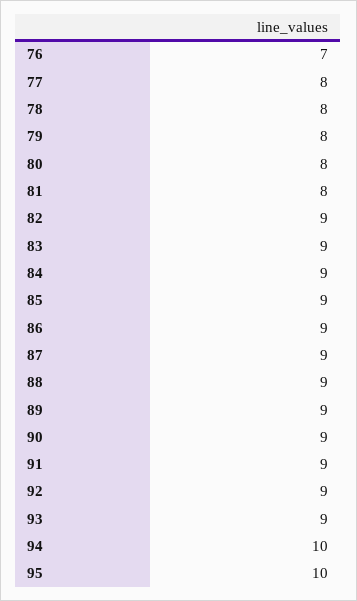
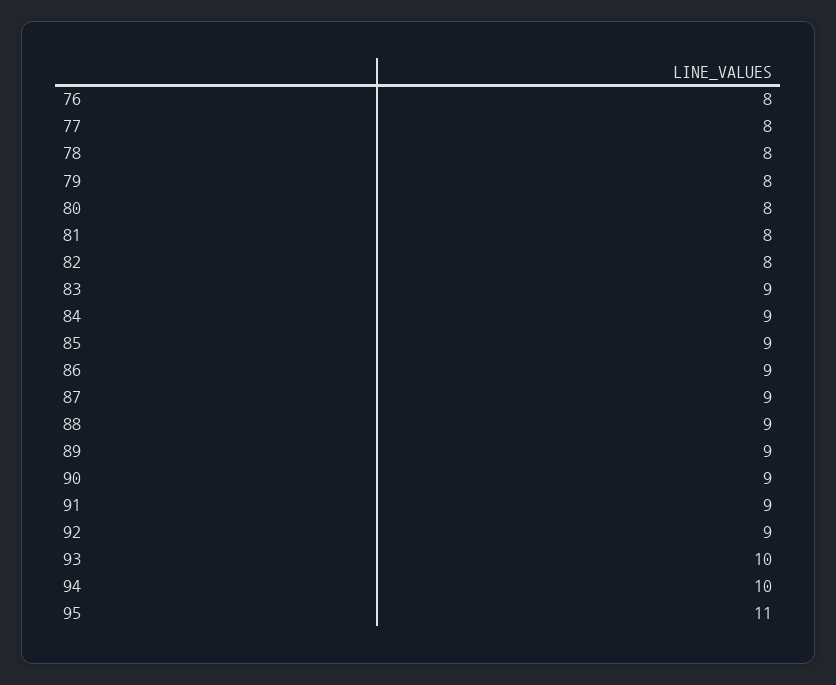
  {
-   "76": 7,
+   "76": 8,
    "77": 8,
    "78": 8,
    "79": 8,
    "80": 8,
    "81": 8,
-   "82": 9,
+   "82": 8,
    "83": 9,
    "84": 9,
    "85": 9,
    "86": 9,
    "87": 9,
    "88": 9,
    "89": 9,
    "90": 9,
    "91": 9,
    "92": 9,
-   "93": 9,
+   "93": 10,
    "94": 10,
-   "95": 10
+   "95": 11
  }

